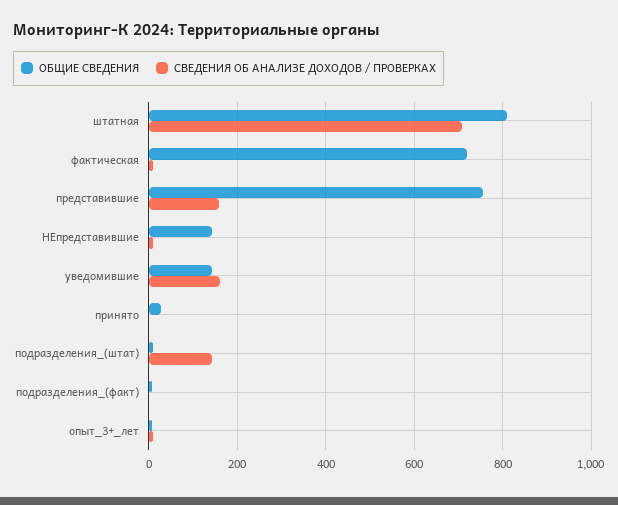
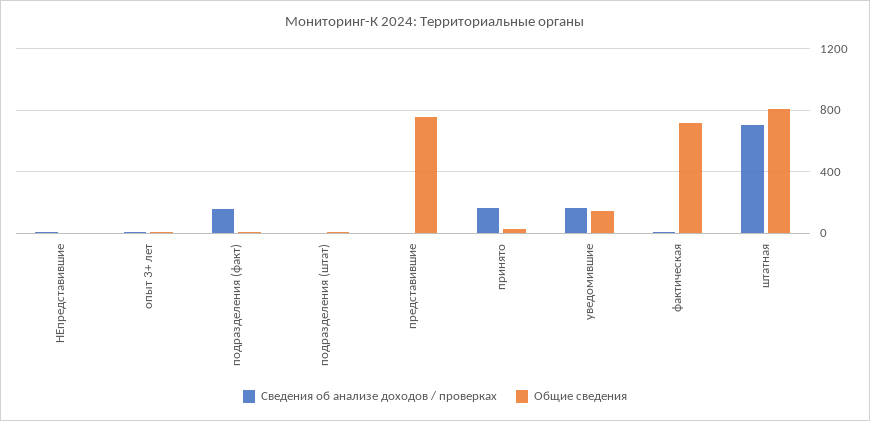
  {
    "ОБЩИЕ СВЕДЕНИЯ": {
      "штатная": 820,
      "фактическая": 720,
      "представившие": 760,
-     "НЕпредставившие": 140,
+     "НЕпредставившие": 0,
      "уведомившие": 140,
      "принято": 20,
      "подразделения_(штат)": 0,
      "подразделения_(факт)": 0,
      "опыт_3+_лет": 0
    },
    "СВЕДЕНИЯ ОБ АНАЛИЗЕ ДОХОДОВ / ПРОВЕРКАХ": {
      "штатная": 700,
      "фактическая": 0,
-     "представившие": 160,
+     "представившие": 0,
      "НЕпредставившие": 0,
      "уведомившие": 160,
-     "принято": 0,
+     "принято": 150,
-     "подразделения_(штат)": 140,
+     "подразделения_(штат)": 0,
-     "подразделения_(факт)": 0,
+     "подразделения_(факт)": 150,
      "опыт_3+_лет": 0
    }
  }

